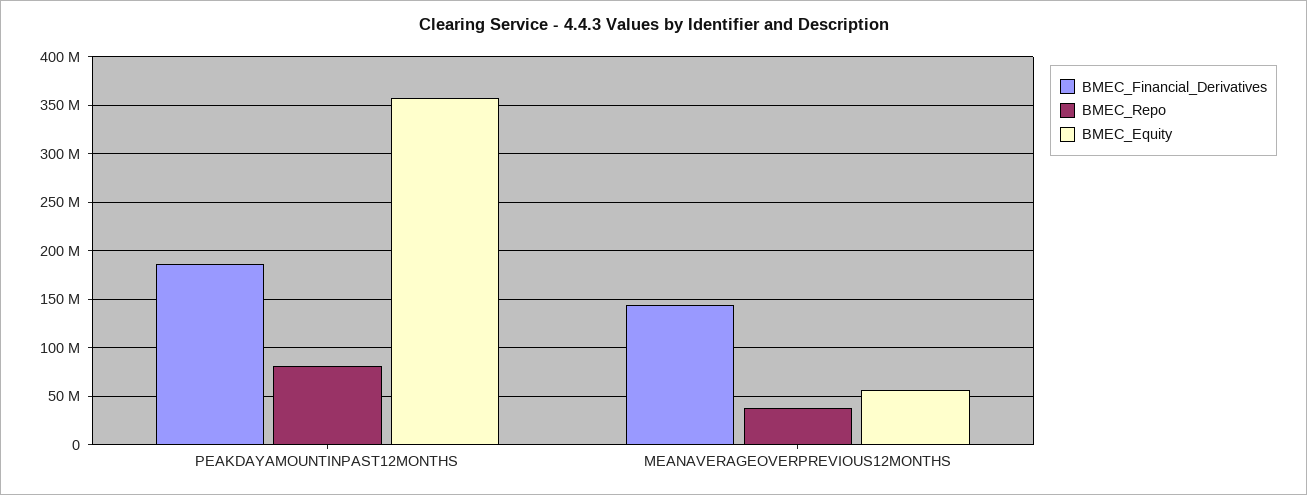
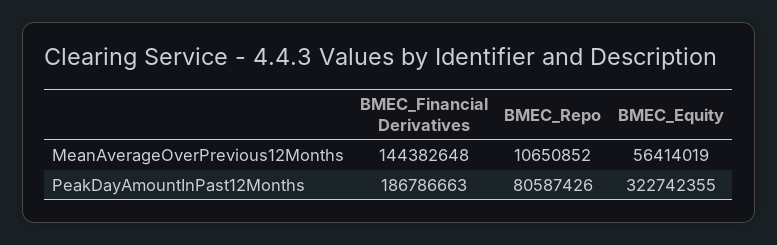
  {
    "BMEC_Financial_Derivatives": {
      "PEAKDAYAMOUNTINPAST12MONTHS": 186786663,
      "MEANAVERAGEOVERPREVIOUS12MONTHS": 144382648
    },
    "BMEC_Repo": {
      "PEAKDAYAMOUNTINPAST12MONTHS": 80587426,
-     "MEANAVERAGEOVERPREVIOUS12MONTHS": 40000000
+     "MEANAVERAGEOVERPREVIOUS12MONTHS": 10650852
    },
    "BMEC_Equity": {
-     "PEAKDAYAMOUNTINPAST12MONTHS": 360000000,
+     "PEAKDAYAMOUNTINPAST12MONTHS": 322742355,
      "MEANAVERAGEOVERPREVIOUS12MONTHS": 56414019
    }
  }

